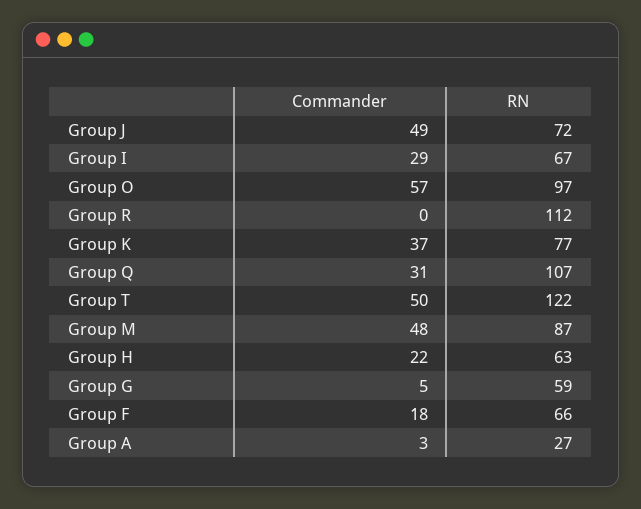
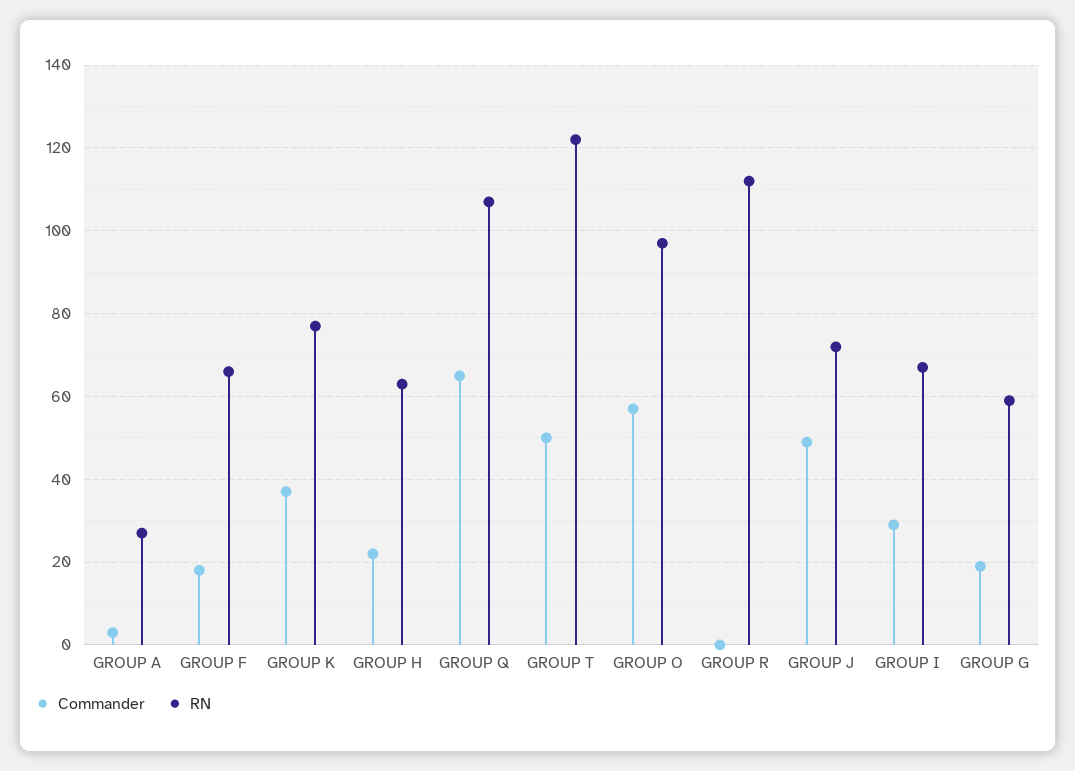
  {
    "Commander": {
      "Group J": 49,
      "Group I": 29,
      "Group O": 57,
      "Group R": 0,
      "Group K": 37,
-     "Group Q": 31,
+     "Group Q": 65,
      "Group T": 50,
-     "Group M": 48,
      "Group H": 22,
-     "Group G": 5,
+     "Group G": 20,
      "Group F": 18,
      "Group A": 3
    },
    "RN": {
      "Group J": 72,
      "Group I": 67,
      "Group O": 97,
      "Group R": 112,
      "Group K": 77,
      "Group Q": 107,
      "Group T": 122,
-     "Group M": 87,
      "Group H": 63,
      "Group G": 59,
      "Group F": 66,
      "Group A": 27
    }
  }

